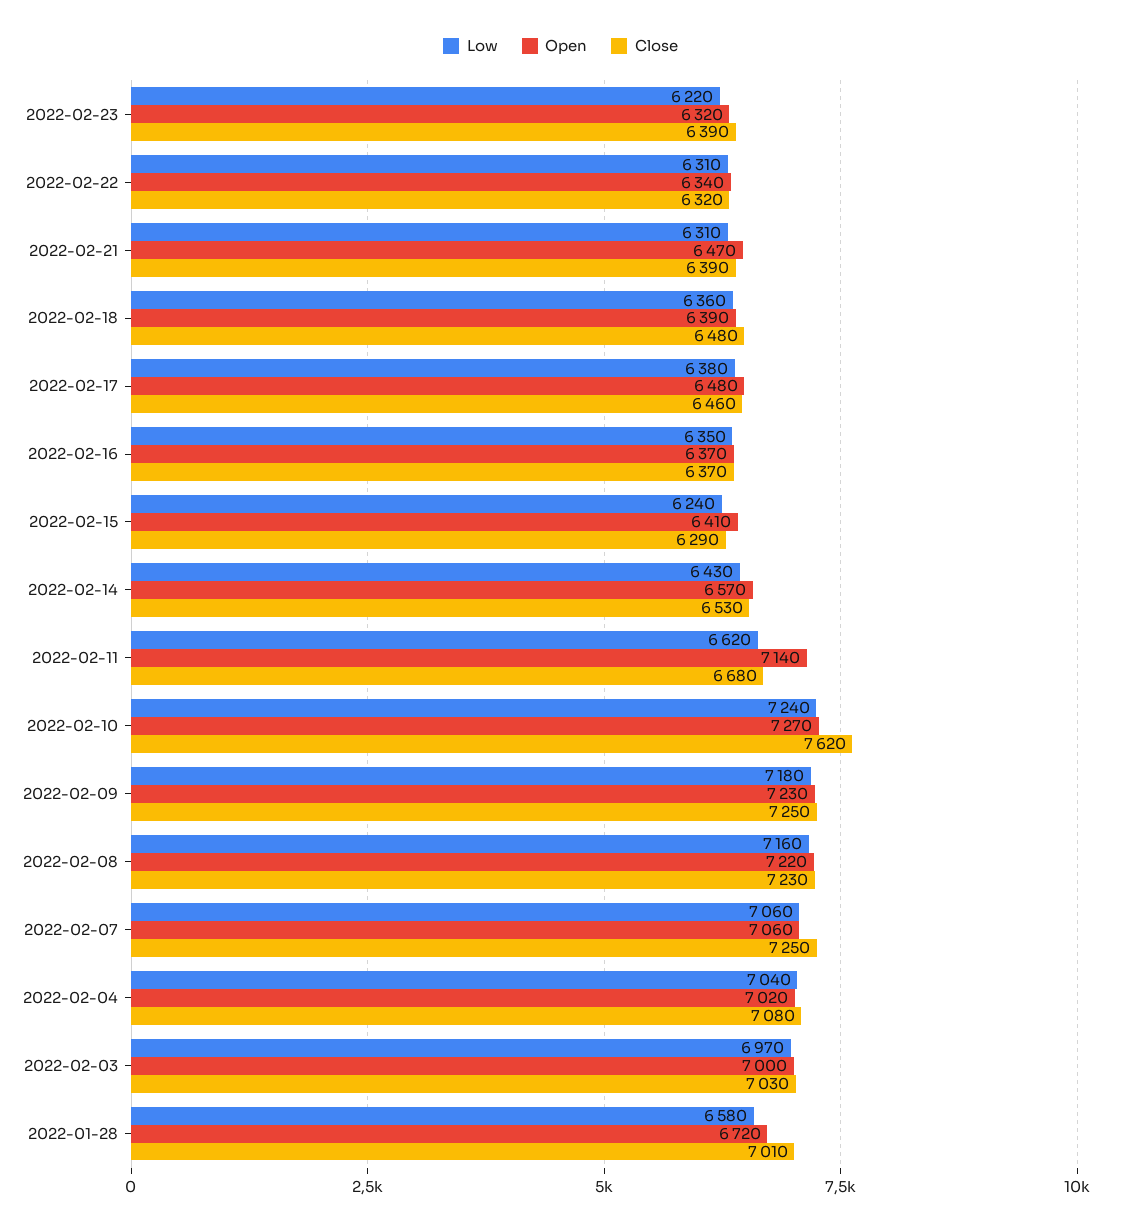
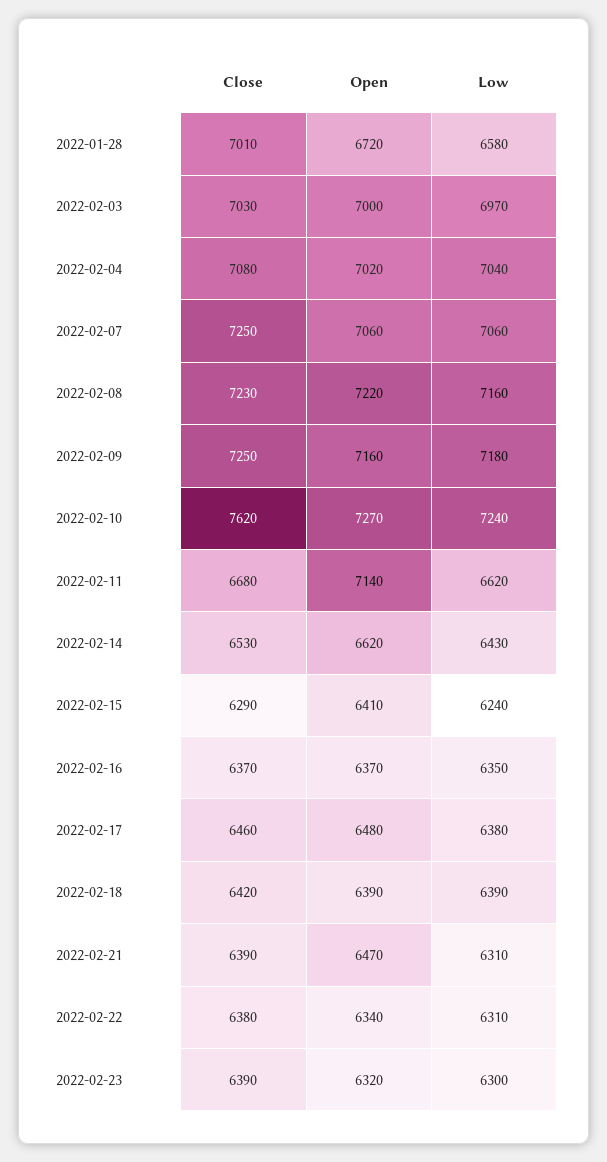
  {
    "Low": {
-     "2022-02-23": 6220,
+     "2022-02-23": 6300,
      "2022-02-22": 6310,
      "2022-02-21": 6310,
-     "2022-02-18": 6360,
+     "2022-02-18": 6390,
      "2022-02-17": 6380,
      "2022-02-16": 6350,
      "2022-02-15": 6240,
      "2022-02-14": 6430,
      "2022-02-11": 6620,
      "2022-02-10": 7240,
      "2022-02-09": 7180,
      "2022-02-08": 7160,
      "2022-02-07": 7060,
      "2022-02-04": 7040,
      "2022-02-03": 6970,
      "2022-01-28": 6580
    },
    "Open": {
      "2022-02-23": 6320,
      "2022-02-22": 6340,
      "2022-02-21": 6470,
      "2022-02-18": 6390,
      "2022-02-17": 6480,
      "2022-02-16": 6370,
      "2022-02-15": 6410,
-     "2022-02-14": 6570,
+     "2022-02-14": 6620,
      "2022-02-11": 7140,
      "2022-02-10": 7270,
-     "2022-02-09": 7230,
+     "2022-02-09": 7160,
      "2022-02-08": 7220,
      "2022-02-07": 7060,
      "2022-02-04": 7020,
      "2022-02-03": 7000,
      "2022-01-28": 6720
    },
    "Close": {
      "2022-02-23": 6390,
-     "2022-02-22": 6320,
+     "2022-02-22": 6380,
      "2022-02-21": 6390,
-     "2022-02-18": 6480,
+     "2022-02-18": 6420,
      "2022-02-17": 6460,
      "2022-02-16": 6370,
      "2022-02-15": 6290,
      "2022-02-14": 6530,
      "2022-02-11": 6680,
      "2022-02-10": 7620,
      "2022-02-09": 7250,
      "2022-02-08": 7230,
      "2022-02-07": 7250,
      "2022-02-04": 7080,
      "2022-02-03": 7030,
      "2022-01-28": 7010
    }
  }

